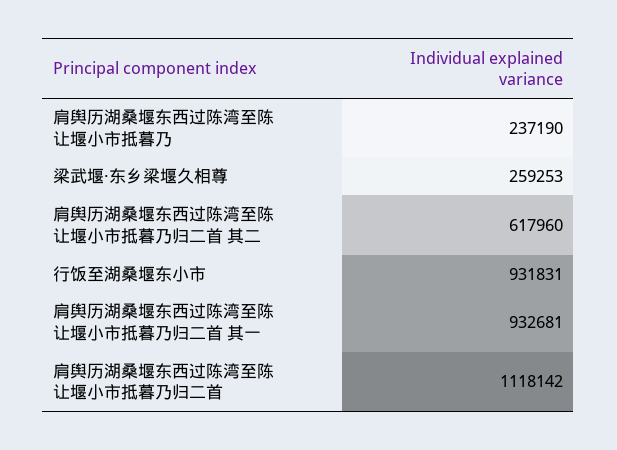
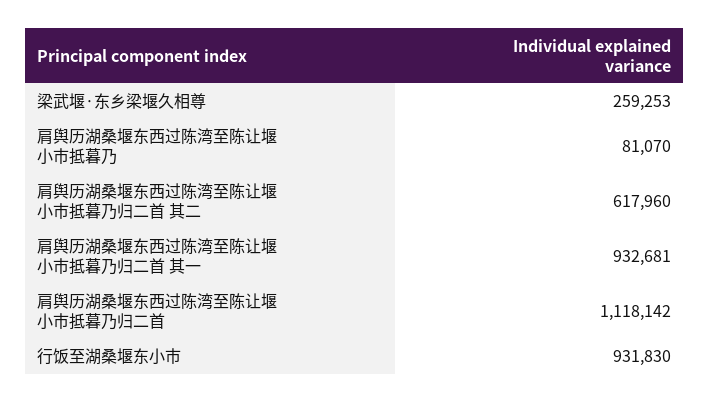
  {
-   "肩舆历湖桑堰东西过陈湾至陈让堰小市抵暮乃": 237190,
+   "肩舆历湖桑堰东西过陈湾至陈让堰小市抵暮乃": 81070,
    "梁武堰·东乡梁堰久相尊": 259253,
    "肩舆历湖桑堰东西过陈湾至陈让堰小市抵暮乃归二首 其二": 617960,
-   "行饭至湖桑堰东小市": 931831,
+   "行饭至湖桑堰东小市": 931830,
    "肩舆历湖桑堰东西过陈湾至陈让堰小市抵暮乃归二首 其一": 932681,
    "肩舆历湖桑堰东西过陈湾至陈让堰小市抵暮乃归二首": 1118142
  }

